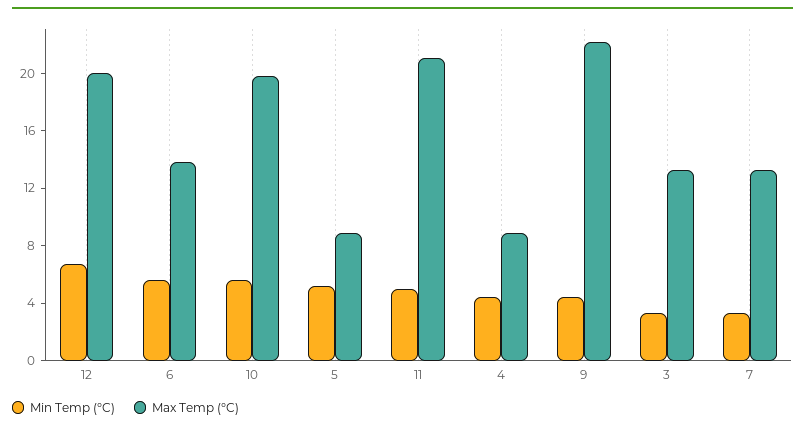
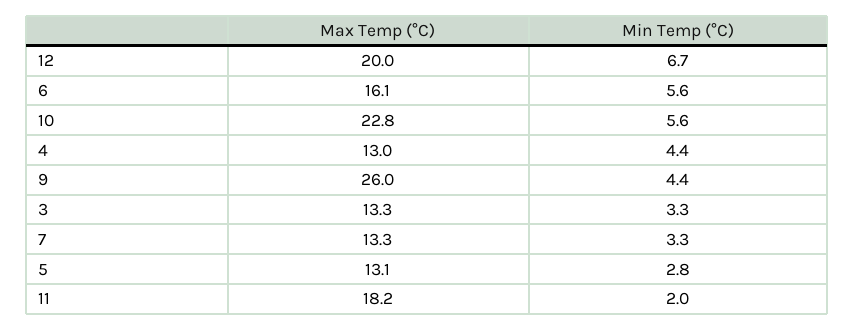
  {
    "Min Temp (°C)": {
      "12": 6.7,
      "6": 5.6,
      "10": 5.6,
-     "5": 5,
+     "5": 2.8,
-     "11": 5,
+     "11": 2,
      "4": 4.4,
      "9": 4.4,
      "3": 3.3,
      "7": 3.3
    },
    "Max Temp (°C)": {
      "12": 20,
-     "6": 14,
+     "6": 16.1,
-     "10": 20,
+     "10": 22.8,
-     "5": 9,
+     "5": 13.1,
-     "11": 21,
+     "11": 18.2,
-     "4": 9,
+     "4": 13,
-     "9": 22,
+     "9": 26,
      "3": 13.3,
      "7": 13.3
    }
  }

